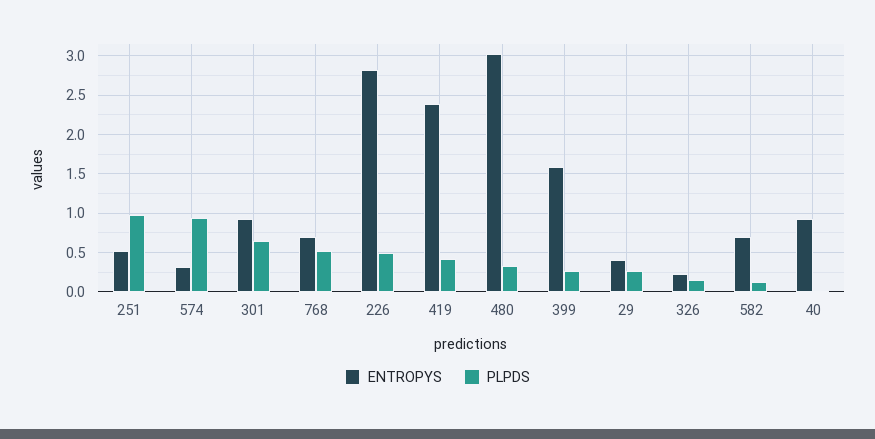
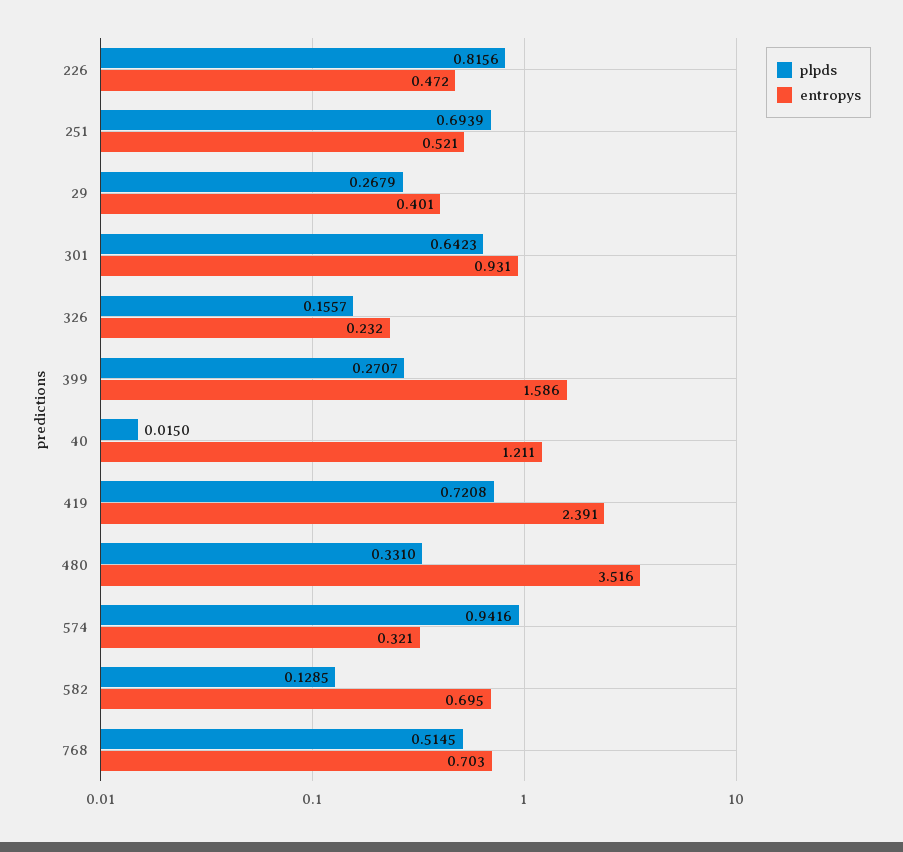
  {
    "ENTROPYS": {
      "251": 0.521,
      "574": 0.321,
      "301": 0.931,
      "768": 0.703,
-     "226": 2.8,
+     "226": 0.472,
      "419": 2.391,
-     "480": 3,
+     "480": 3.516,
      "399": 1.586,
      "29": 0.401,
      "326": 0.232,
      "582": 0.695,
-     "40": 0.9
+     "40": 1.211
    },
    "PLPDS": {
-     "251": 1,
+     "251": 0.6939,
      "574": 0.9416,
      "301": 0.6423,
      "768": 0.5145,
-     "226": 0.5,
+     "226": 0.8156,
-     "419": 0.4,
+     "419": 0.7208,
      "480": 0.331,
      "399": 0.2707,
      "29": 0.2679,
      "326": 0.1557,
      "582": 0.1285,
      "40": 0.015
    }
  }

